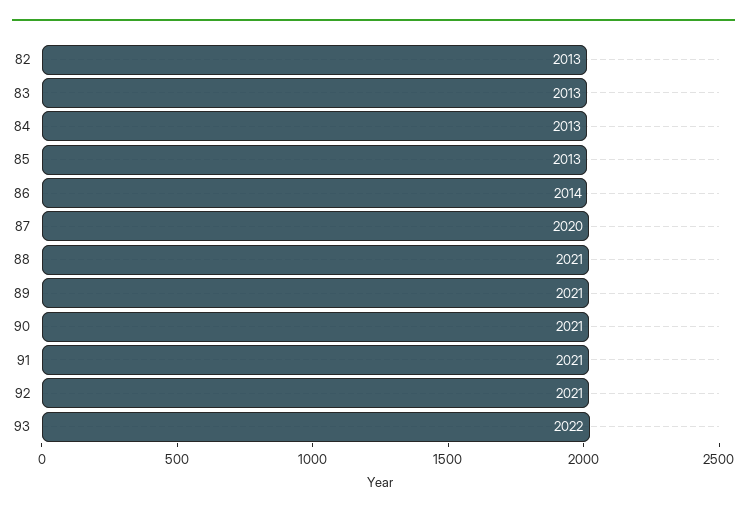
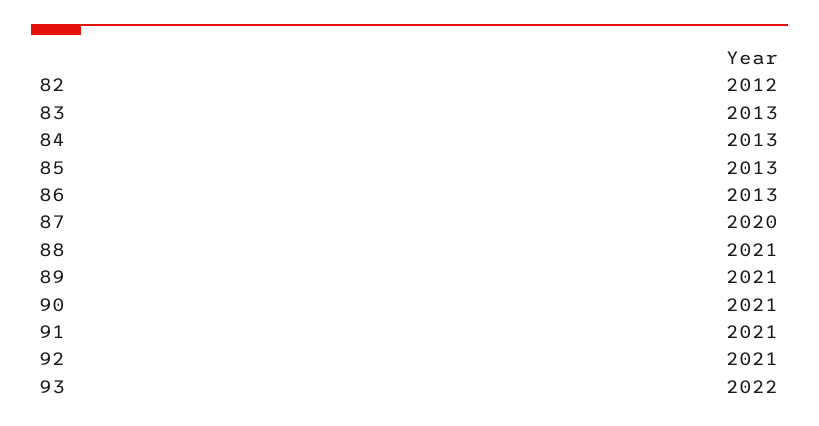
  {
-   "82": 2013,
+   "82": 2012,
    "83": 2013,
    "84": 2013,
    "85": 2013,
-   "86": 2014,
+   "86": 2013,
    "87": 2020,
    "88": 2021,
    "89": 2021,
    "90": 2021,
    "91": 2021,
    "92": 2021,
    "93": 2022
  }

